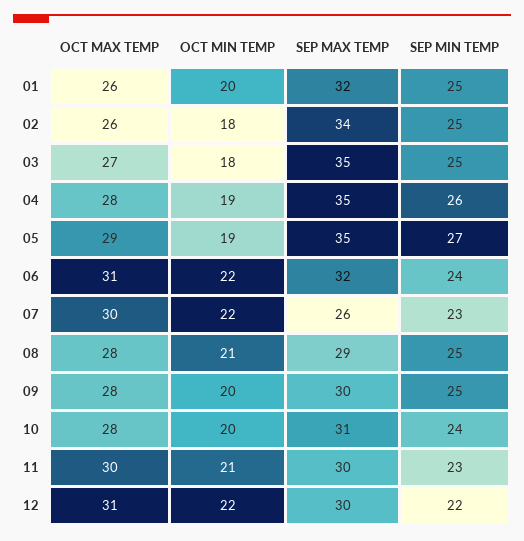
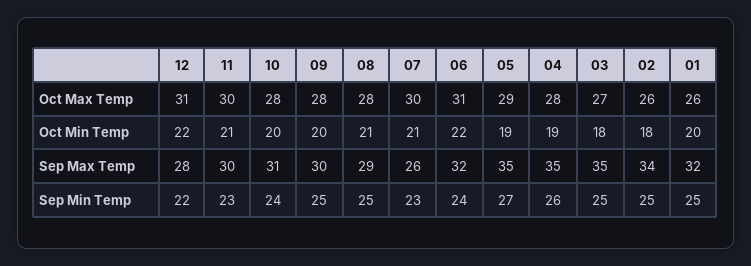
  {
    "OCT MAX TEMP": {
      "01": 26,
      "02": 26,
      "03": 27,
      "04": 28,
      "05": 29,
      "06": 31,
      "07": 30,
      "08": 28,
      "09": 28,
      "10": 28,
      "11": 30,
      "12": 31
    },
    "OCT MIN TEMP": {
      "01": 20,
      "02": 18,
      "03": 18,
      "04": 19,
      "05": 19,
      "06": 22,
-     "07": 22,
+     "07": 21,
      "08": 21,
      "09": 20,
      "10": 20,
      "11": 21,
      "12": 22
    },
    "SEP MAX TEMP": {
      "01": 32,
      "02": 34,
      "03": 35,
      "04": 35,
      "05": 35,
      "06": 32,
      "07": 26,
      "08": 29,
      "09": 30,
      "10": 31,
      "11": 30,
-     "12": 30
+     "12": 28
    },
    "SEP MIN TEMP": {
      "01": 25,
      "02": 25,
      "03": 25,
      "04": 26,
      "05": 27,
      "06": 24,
      "07": 23,
      "08": 25,
      "09": 25,
      "10": 24,
      "11": 23,
      "12": 22
    }
  }

